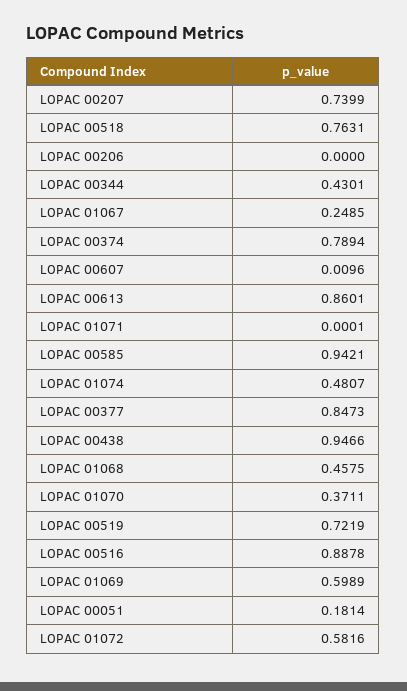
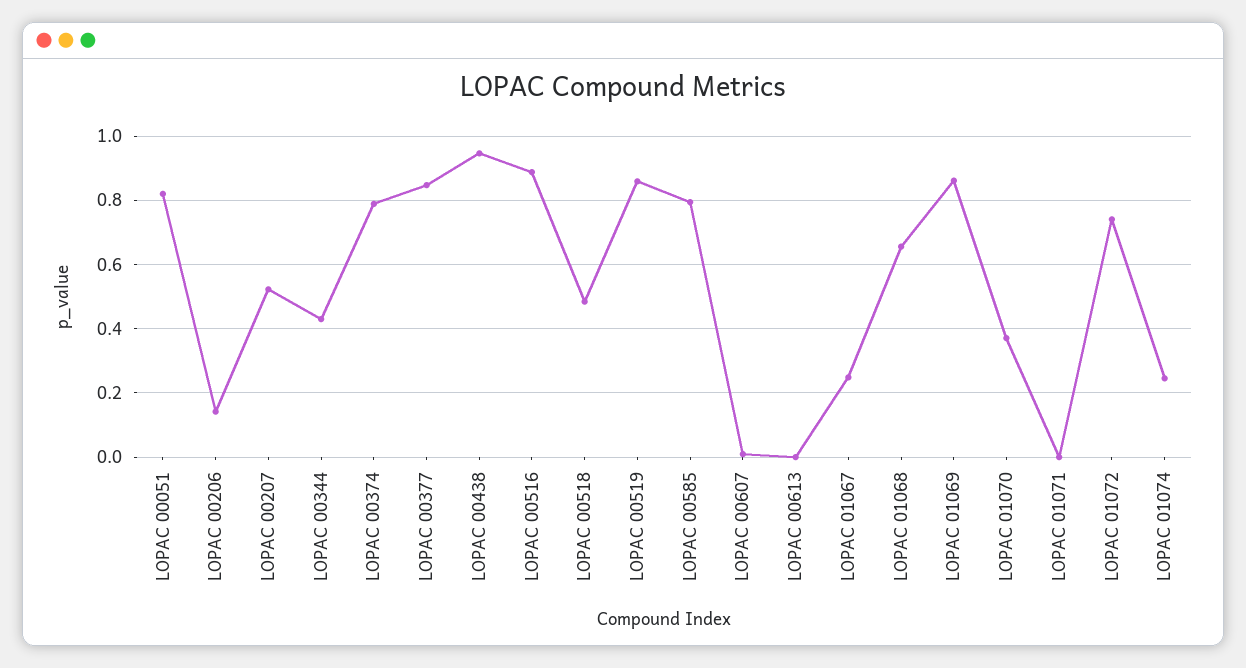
  {
-   "LOPAC 00207": 0.7399,
+   "LOPAC 00207": 0.52,
-   "LOPAC 00518": 0.7631,
+   "LOPAC 00518": 0.48,
-   "LOPAC 00206": 0,
+   "LOPAC 00206": 0.14,
    "LOPAC 00344": 0.4301,
    "LOPAC 01067": 0.2485,
    "LOPAC 00374": 0.7894,
    "LOPAC 00607": 0.0096,
-   "LOPAC 00613": 0.8601,
+   "LOPAC 00613": 0,
    "LOPAC 01071": 0.0001,
-   "LOPAC 00585": 0.9421,
+   "LOPAC 00585": 0.8,
-   "LOPAC 01074": 0.4807,
+   "LOPAC 01074": 0.24,
    "LOPAC 00377": 0.8473,
    "LOPAC 00438": 0.9466,
-   "LOPAC 01068": 0.4575,
+   "LOPAC 01068": 0.66,
    "LOPAC 01070": 0.3711,
-   "LOPAC 00519": 0.7219,
+   "LOPAC 00519": 0.86,
    "LOPAC 00516": 0.8878,
-   "LOPAC 01069": 0.5989,
+   "LOPAC 01069": 0.86,
-   "LOPAC 00051": 0.1814,
+   "LOPAC 00051": 0.82,
-   "LOPAC 01072": 0.5816
+   "LOPAC 01072": 0.74
  }

